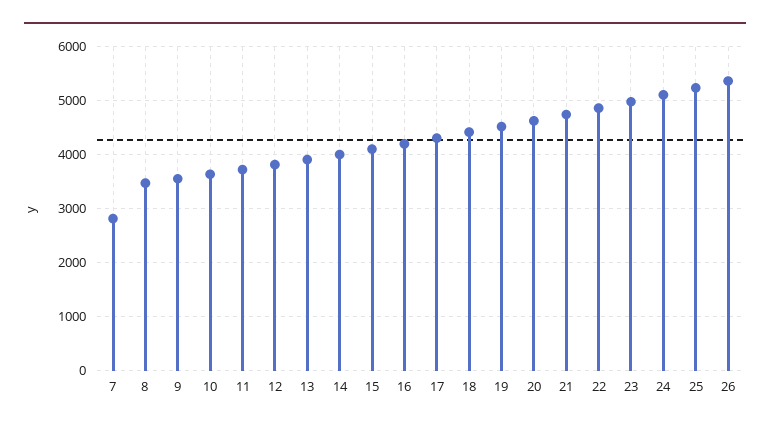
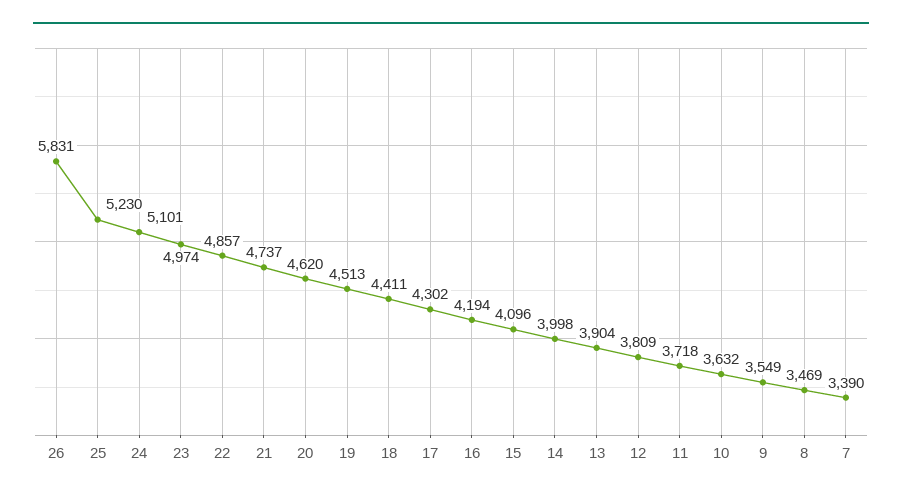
  {
-   "7": 2800,
+   "7": 3390,
    "8": 3469,
    "9": 3549,
    "10": 3632,
    "11": 3718,
    "12": 3809,
    "13": 3904,
    "14": 3998,
    "15": 4096,
    "16": 4194,
    "17": 4302,
    "18": 4411,
    "19": 4513,
    "20": 4620,
    "21": 4737,
    "22": 4857,
    "23": 4974,
    "24": 5101,
    "25": 5230,
-   "26": 5400
+   "26": 5831
  }

